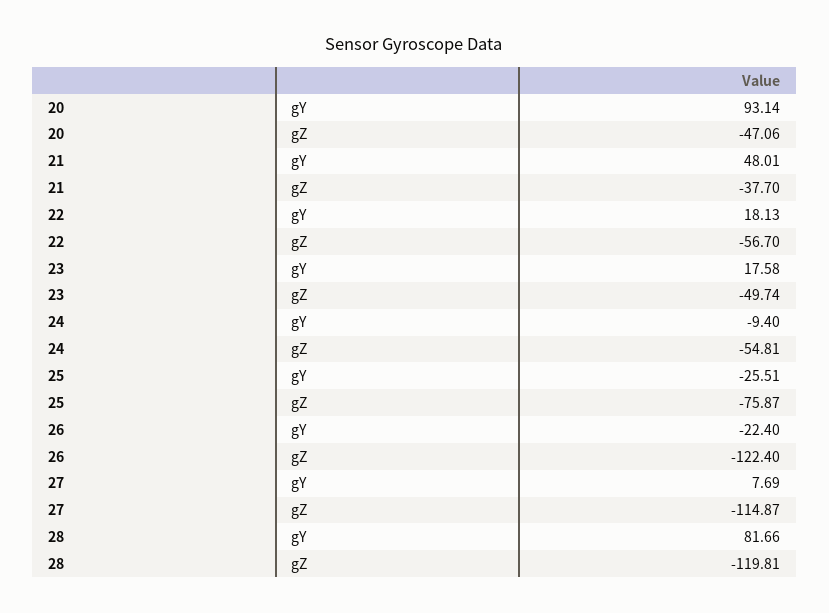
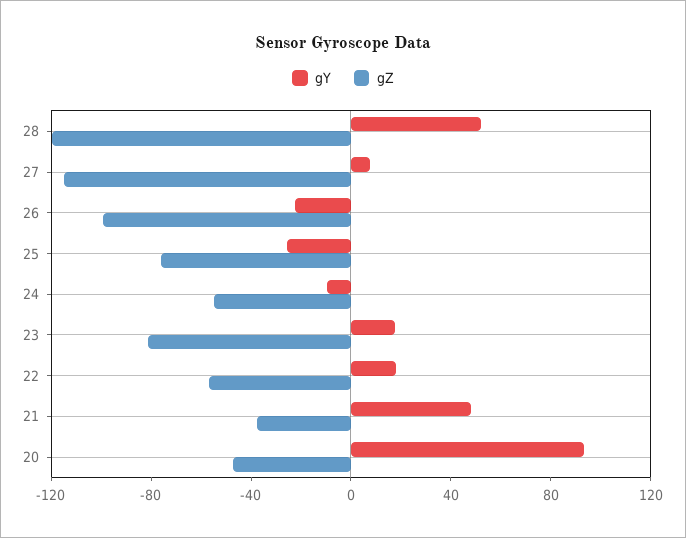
  {
    "gY": {
      "20": 93.14,
      "21": 48.01,
      "22": 18.13,
      "23": 17.58,
      "24": -9.4,
      "25": -25.51,
      "26": -22.4,
      "27": 7.69,
-     "28": 81.66
+     "28": 50
    },
    "gZ": {
      "20": -47.06,
      "21": -37.7,
      "22": -56.7,
-     "23": -49.74,
+     "23": -80,
      "24": -54.81,
      "25": -75.87,
-     "26": -122.4,
+     "26": -100,
      "27": -114.87,
      "28": -119.81
    }
  }

